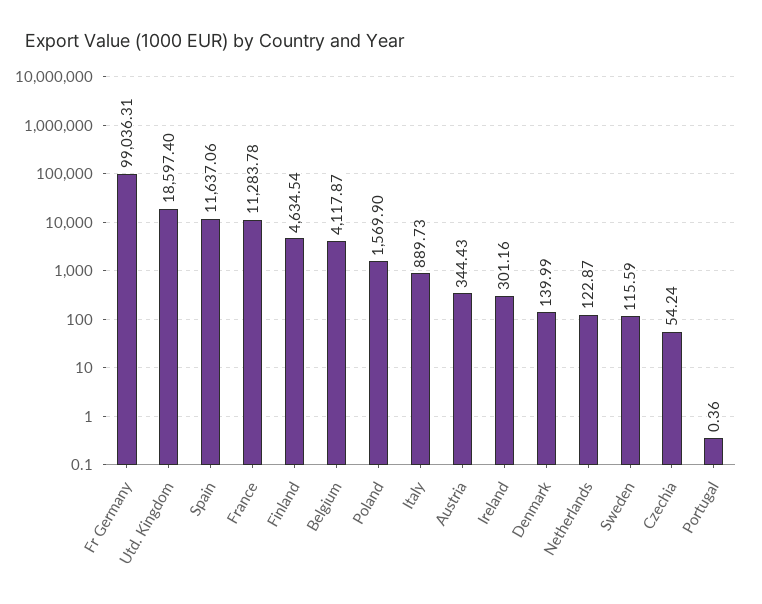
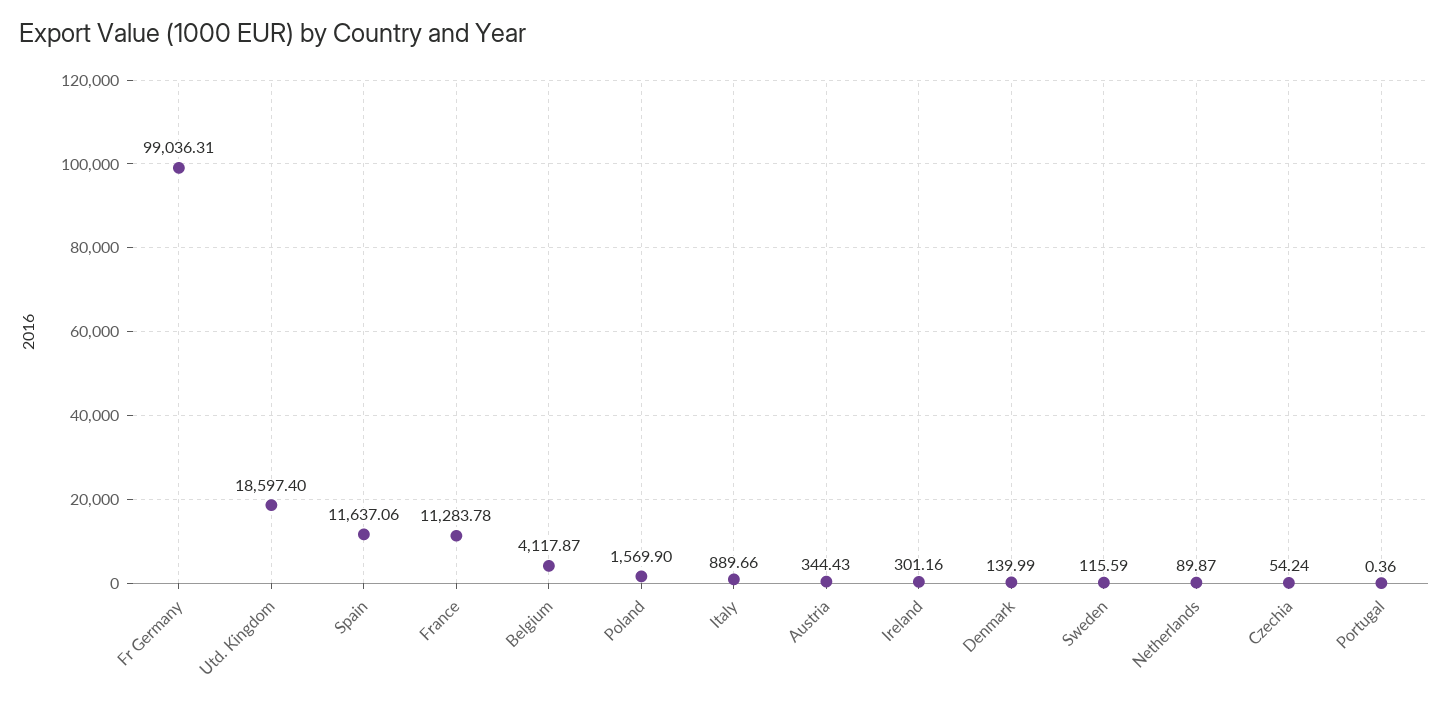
  {
    "Fr Germany": 99036.31,
    "Utd. Kingdom": 18597.4,
    "Spain": 11637.06,
    "France": 11283.78,
-   "Finland": 4634.54,
    "Belgium": 4117.87,
    "Poland": 1569.9,
-   "Italy": 889.73,
+   "Italy": 889.66,
    "Austria": 344.43,
    "Ireland": 301.16,
    "Denmark": 139.99,
-   "Netherlands": 122.87,
+   "Netherlands": 89.87,
    "Sweden": 115.59,
    "Czechia": 54.24,
    "Portugal": 0.36
  }

